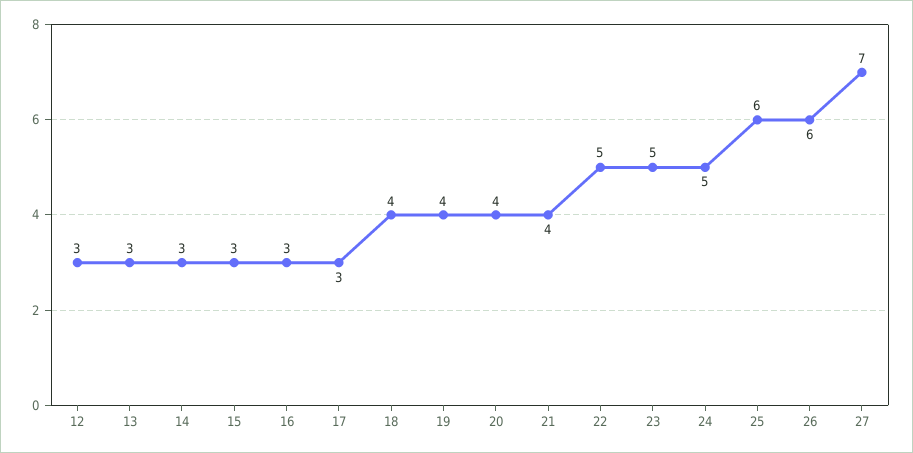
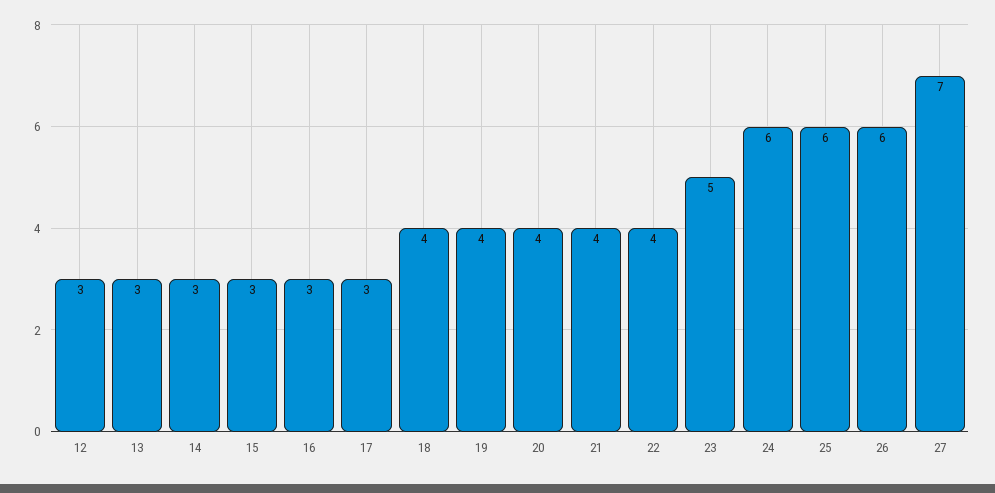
  {
    "12": 3,
    "13": 3,
    "14": 3,
    "15": 3,
    "16": 3,
    "17": 3,
    "18": 4,
    "19": 4,
    "20": 4,
    "21": 4,
-   "22": 5,
+   "22": 4,
    "23": 5,
-   "24": 5,
+   "24": 6,
    "25": 6,
    "26": 6,
    "27": 7
  }

